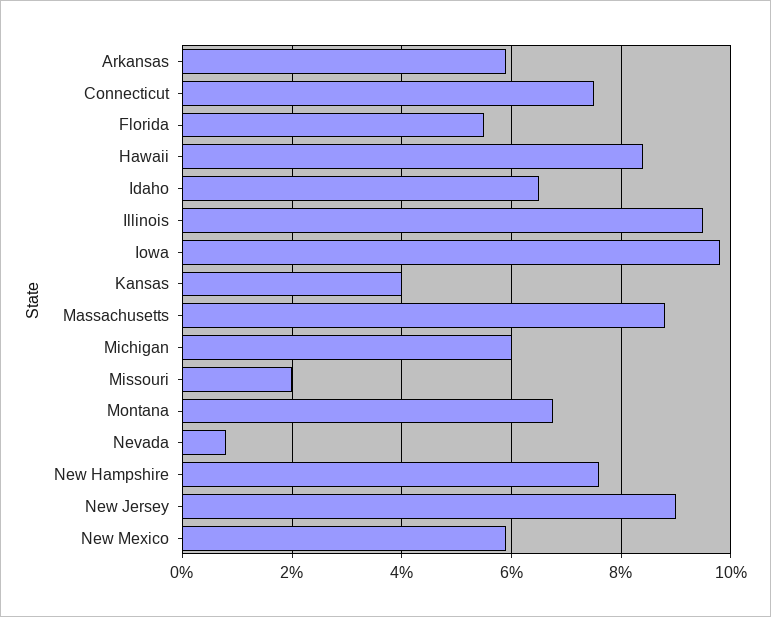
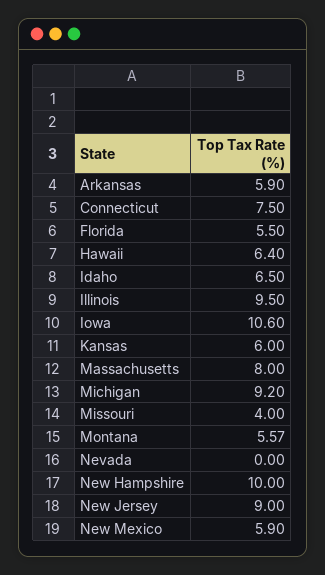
  {
    "Arkansas": 5.9,
    "Connecticut": 7.5,
    "Florida": 5.5,
-   "Hawaii": 8.4,
+   "Hawaii": 6.4,
    "Idaho": 6.5,
    "Illinois": 9.5,
-   "Iowa": 9.8,
+   "Iowa": 10.6,
-   "Kansas": 4,
+   "Kansas": 6,
-   "Massachusetts": 8.8,
+   "Massachusetts": 8,
-   "Michigan": 6,
+   "Michigan": 9.2,
-   "Missouri": 2,
+   "Missouri": 4,
-   "Montana": 6.8,
+   "Montana": 5.57,
-   "Nevada": 0.8,
+   "Nevada": 0,
-   "New Hampshire": 7.6,
+   "New Hampshire": 10,
    "New Jersey": 9,
    "New Mexico": 5.9
  }

